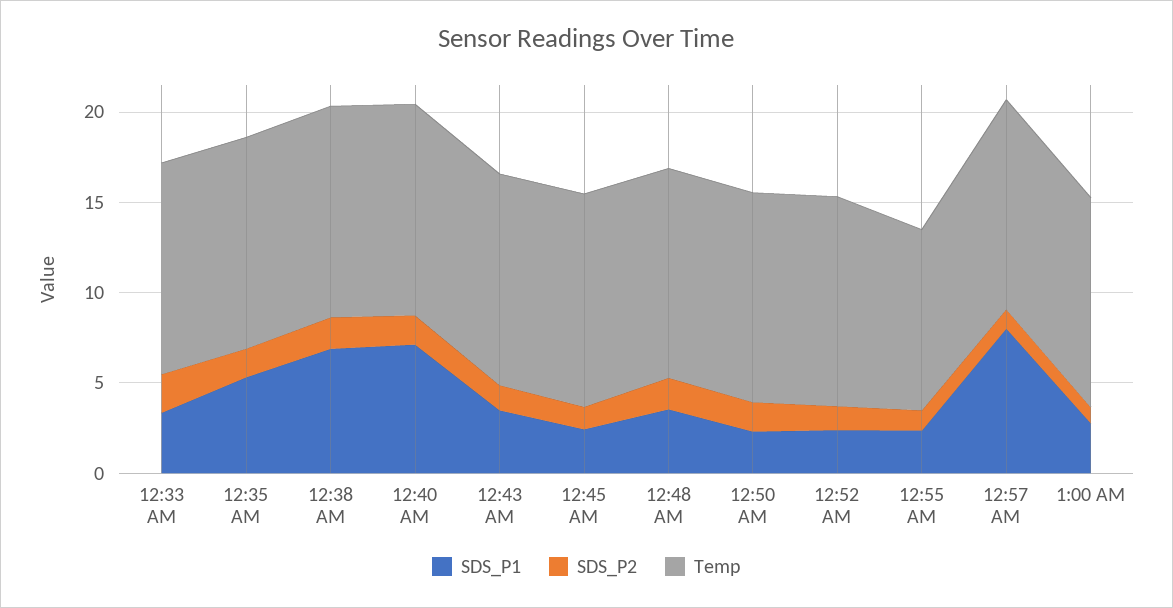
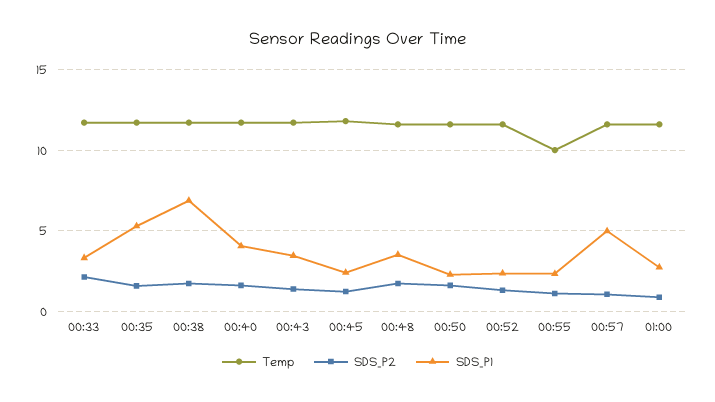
  {
    "SDS_P1": {
      "12:33 AM": 3.5,
      "12:35 AM": 5.5,
      "12:38 AM": 7,
-     "12:40 AM": 7,
+     "12:40 AM": 4,
      "12:43 AM": 3.5,
      "12:45 AM": 2.5,
      "12:48 AM": 3.5,
      "12:50 AM": 2.5,
      "12:52 AM": 2.5,
      "12:55 AM": 2.5,
-     "12:57 AM": 8,
+     "12:57 AM": 5,
      "1:00 AM": 3
    },
    "SDS_P2": {
      "12:33 AM": 2,
      "12:35 AM": 1.5,
      "12:38 AM": 2,
      "12:40 AM": 1.5,
      "12:43 AM": 1.5,
      "12:45 AM": 1.5,
      "12:48 AM": 2,
      "12:50 AM": 1.5,
      "12:52 AM": 1.5,
      "12:55 AM": 1,
      "12:57 AM": 1,
      "1:00 AM": 1
    },
    "Temp": {
      "12:33 AM": 11.5,
      "12:35 AM": 11.5,
      "12:38 AM": 11.5,
      "12:40 AM": 11.5,
      "12:43 AM": 11.5,
      "12:45 AM": 12,
      "12:48 AM": 11.5,
      "12:50 AM": 11.5,
      "12:52 AM": 11.5,
      "12:55 AM": 10,
      "12:57 AM": 11.5,
      "1:00 AM": 11.5
    }
  }

